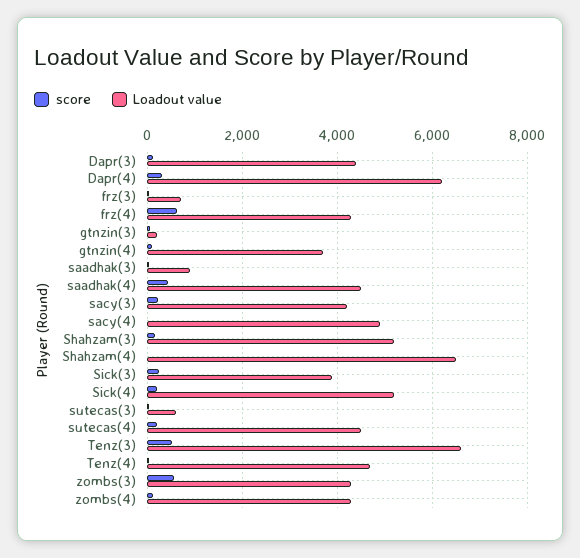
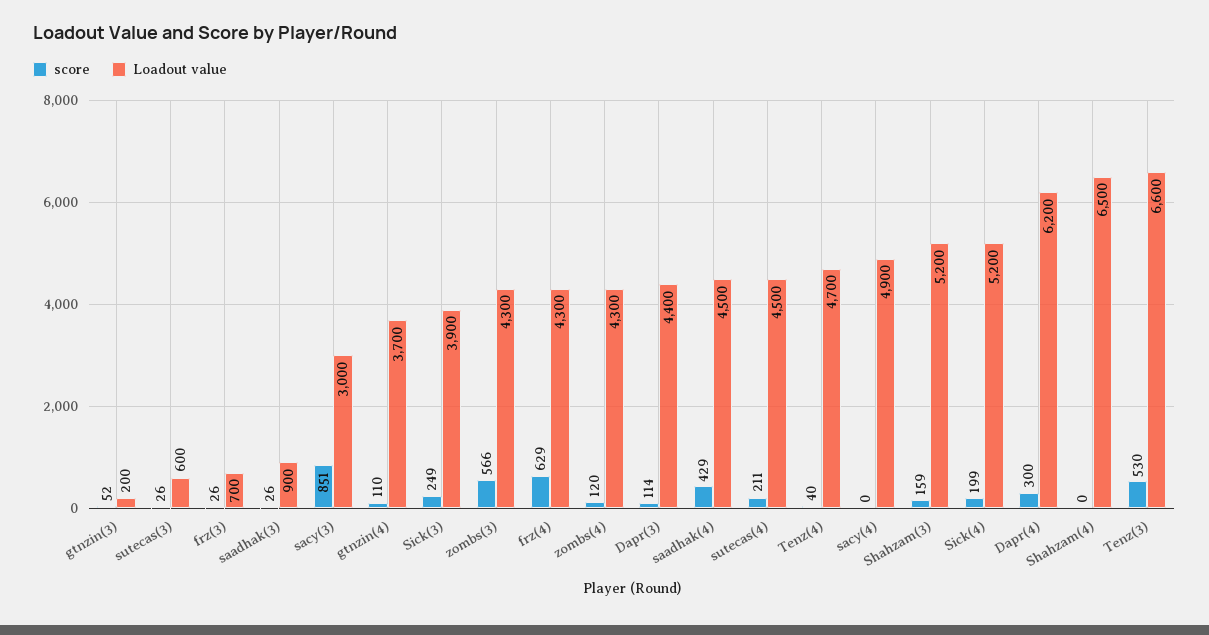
  {
    "score": {
      "Dapr(3)": 114,
      "Dapr(4)": 300,
      "frz(3)": 26,
      "frz(4)": 629,
      "gtnzin(3)": 52,
      "gtnzin(4)": 110,
      "saadhak(3)": 26,
      "saadhak(4)": 429,
-     "sacy(3)": 200,
+     "sacy(3)": 851,
      "sacy(4)": 0,
      "Shahzam(3)": 159,
      "Shahzam(4)": 0,
      "Sick(3)": 249,
      "Sick(4)": 199,
      "sutecas(3)": 26,
      "sutecas(4)": 211,
      "Tenz(3)": 530,
      "Tenz(4)": 40,
      "zombs(3)": 566,
      "zombs(4)": 120
    },
    "Loadout value": {
      "Dapr(3)": 4400,
      "Dapr(4)": 6200,
      "frz(3)": 700,
      "frz(4)": 4300,
      "gtnzin(3)": 200,
      "gtnzin(4)": 3700,
      "saadhak(3)": 900,
      "saadhak(4)": 4500,
-     "sacy(3)": 4200,
+     "sacy(3)": 3000,
      "sacy(4)": 4900,
      "Shahzam(3)": 5200,
      "Shahzam(4)": 6500,
      "Sick(3)": 3900,
      "Sick(4)": 5200,
      "sutecas(3)": 600,
      "sutecas(4)": 4500,
      "Tenz(3)": 6600,
      "Tenz(4)": 4700,
      "zombs(3)": 4300,
      "zombs(4)": 4300
    }
  }

